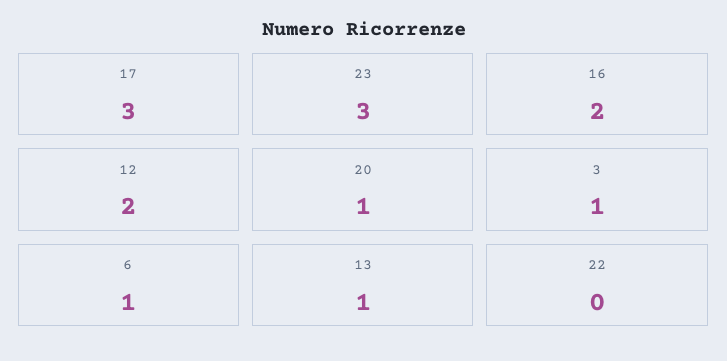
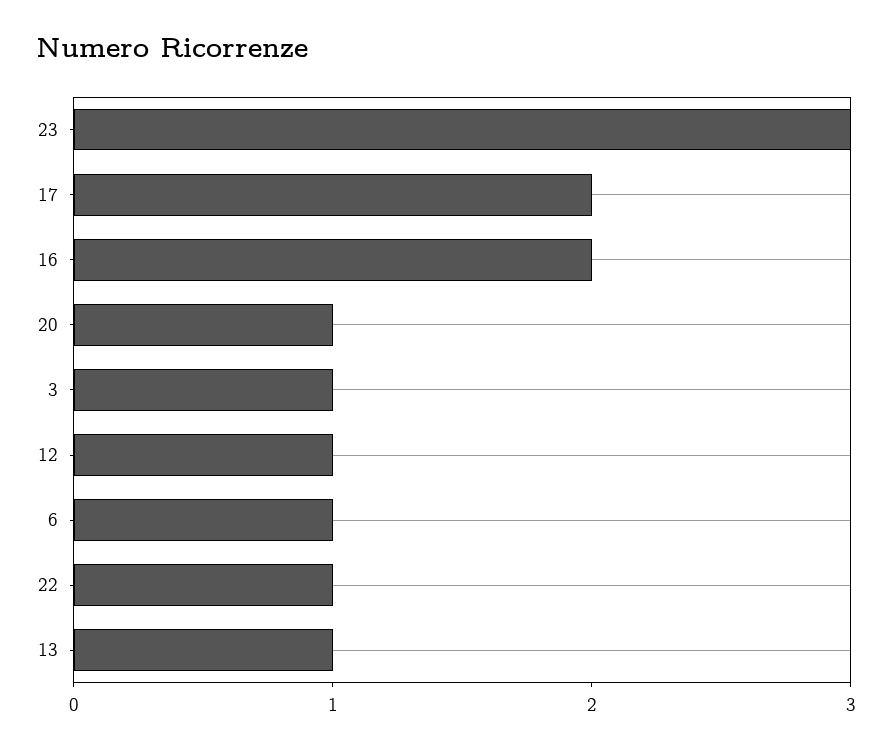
  {
-   "17": 3,
+   "17": 2,
    "23": 3,
    "16": 2,
-   "12": 2,
+   "12": 1,
    "20": 1,
    "3": 1,
    "6": 1,
    "13": 1,
-   "22": 0
+   "22": 1
  }

